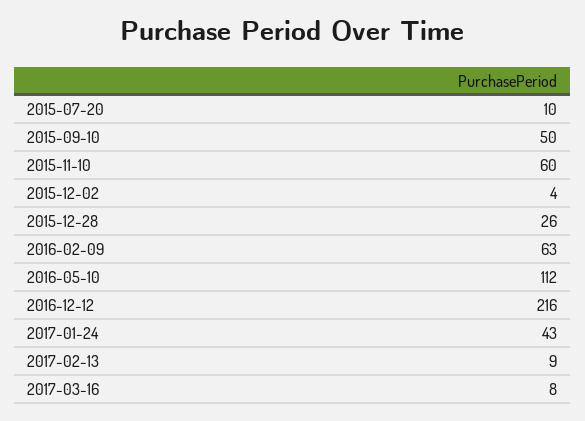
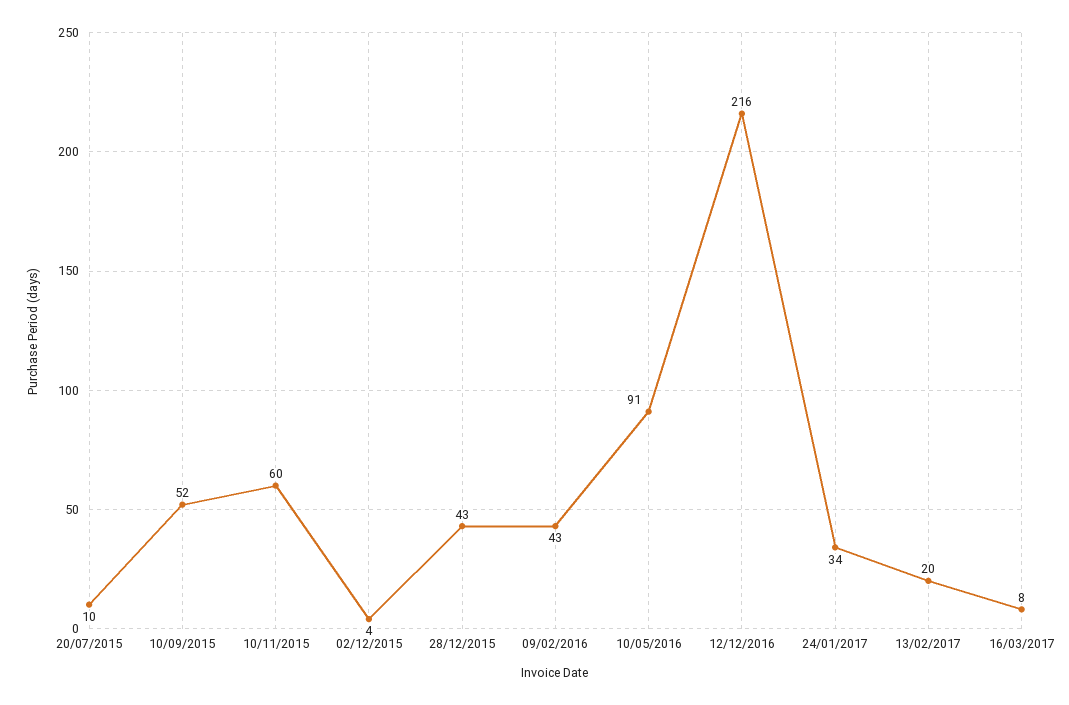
  {
    "2015-07-20": 10,
-   "2015-09-10": 50,
+   "2015-09-10": 52,
    "2015-11-10": 60,
    "2015-12-02": 4,
-   "2015-12-28": 26,
+   "2015-12-28": 43,
-   "2016-02-09": 63,
+   "2016-02-09": 43,
-   "2016-05-10": 112,
+   "2016-05-10": 91,
    "2016-12-12": 216,
-   "2017-01-24": 43,
+   "2017-01-24": 34,
-   "2017-02-13": 9,
+   "2017-02-13": 20,
    "2017-03-16": 8
  }

